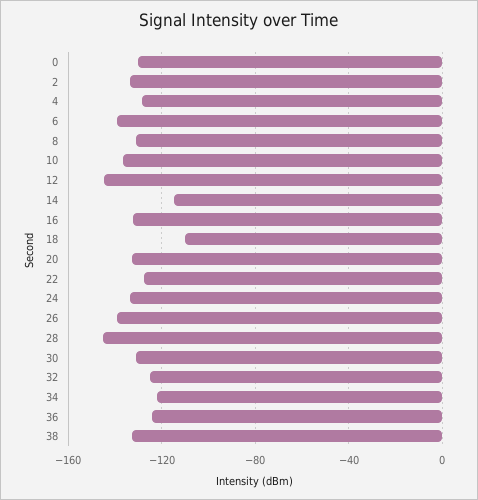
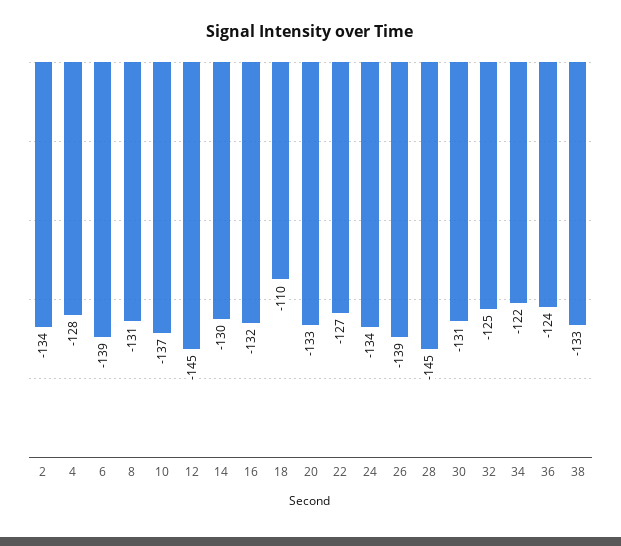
  {
-   "0": -130,
    "2": -134,
    "4": -128,
    "6": -139,
    "8": -131,
    "10": -137,
    "12": -145,
-   "14": -115,
+   "14": -130,
    "16": -132,
    "18": -110,
    "20": -133,
    "22": -127,
    "24": -134,
    "26": -139,
    "28": -145,
    "30": -131,
    "32": -125,
    "34": -122,
    "36": -124,
    "38": -133
  }

